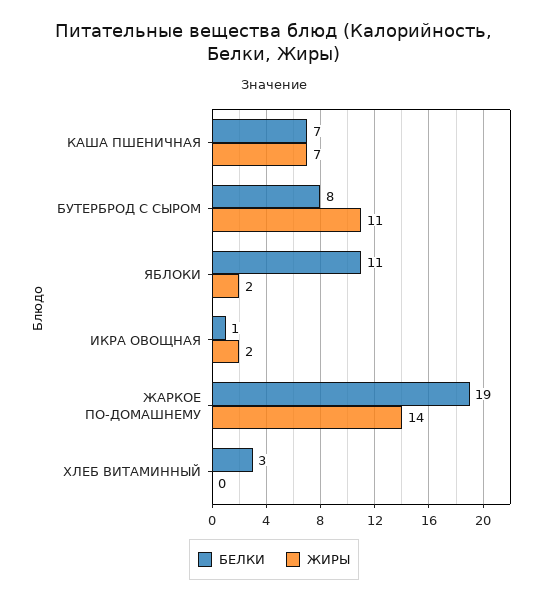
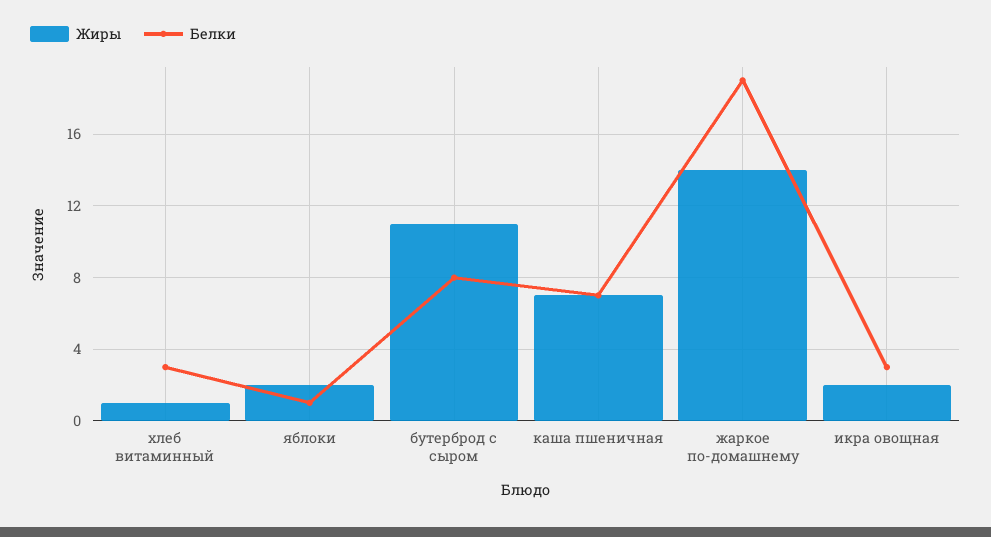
  {
    "БЕЛКИ": {
      "КАША ПШЕНИЧНАЯ": 7,
      "БУТЕРБРОД С СЫРОМ": 8,
-     "ЯБЛОКИ": 11,
+     "ЯБЛОКИ": 1,
-     "ИКРА ОВОЩНАЯ": 1,
+     "ИКРА ОВОЩНАЯ": 3,
      "ЖАРКОЕ ПО-ДОМАШНЕМУ": 19,
      "ХЛЕБ ВИТАМИННЫЙ": 3
    },
    "ЖИРЫ": {
      "КАША ПШЕНИЧНАЯ": 7,
      "БУТЕРБРОД С СЫРОМ": 11,
      "ЯБЛОКИ": 2,
      "ИКРА ОВОЩНАЯ": 2,
      "ЖАРКОЕ ПО-ДОМАШНЕМУ": 14,
-     "ХЛЕБ ВИТАМИННЫЙ": 0
+     "ХЛЕБ ВИТАМИННЫЙ": 1
    }
  }

